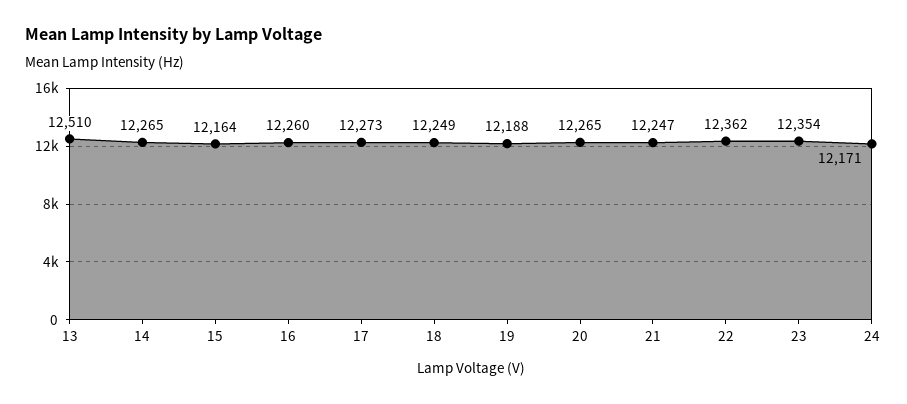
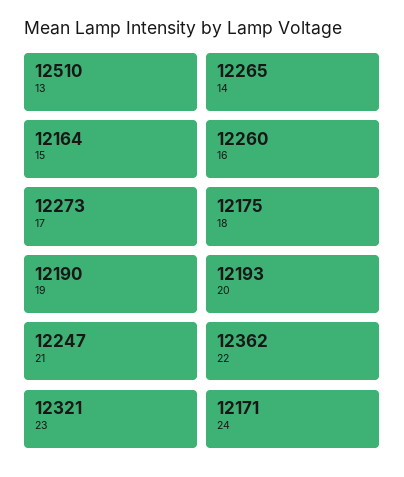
  {
    "13": 12510,
    "14": 12265,
    "15": 12164,
    "16": 12260,
    "17": 12273,
-   "18": 12249,
+   "18": 12175,
-   "19": 12188,
+   "19": 12190,
-   "20": 12265,
+   "20": 12193,
    "21": 12247,
    "22": 12362,
-   "23": 12354,
+   "23": 12321,
    "24": 12171
  }

